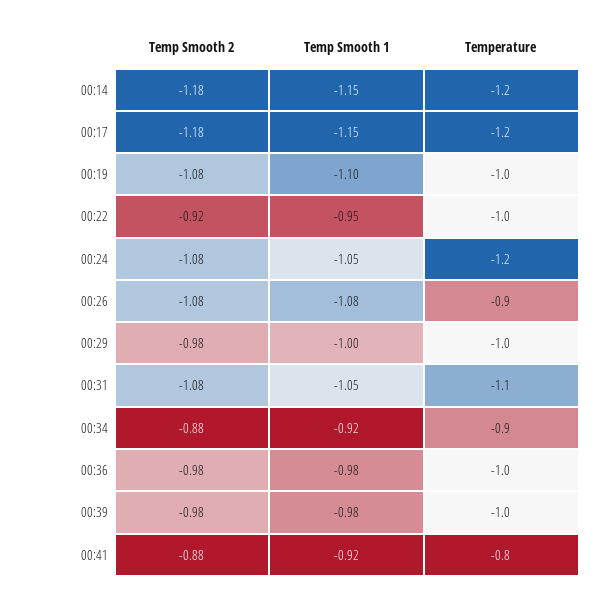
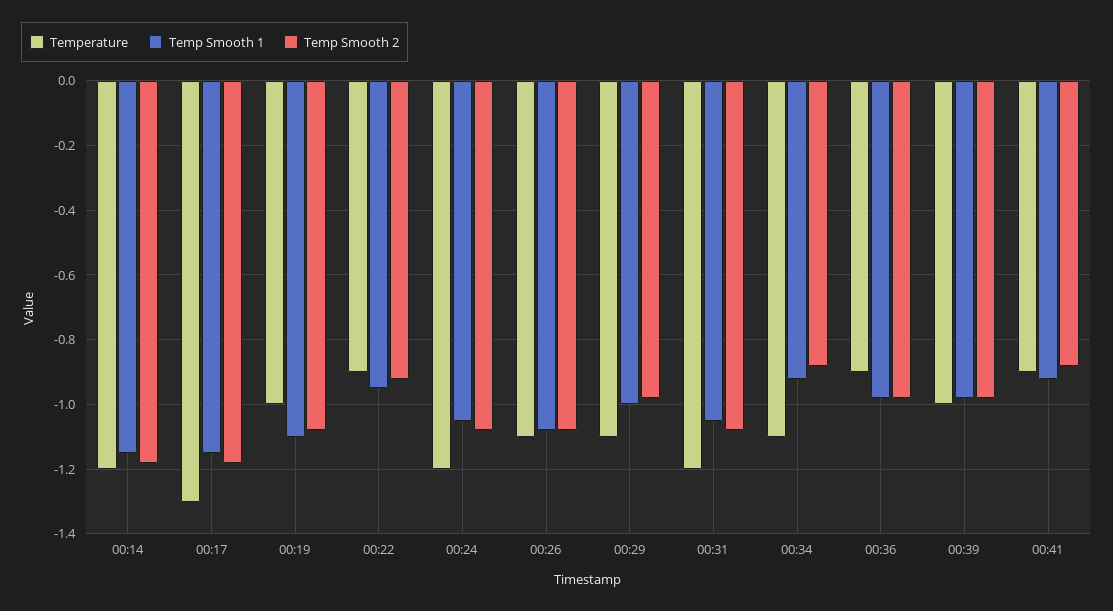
  {
    "Temp Smooth 2": {
      "00:14": -1.18,
      "00:17": -1.18,
      "00:19": -1.08,
      "00:22": -0.92,
      "00:24": -1.08,
      "00:26": -1.08,
      "00:29": -0.98,
      "00:31": -1.08,
      "00:34": -0.88,
      "00:36": -0.98,
      "00:39": -0.98,
      "00:41": -0.88
    },
    "Temp Smooth 1": {
      "00:14": -1.15,
      "00:17": -1.15,
      "00:19": -1.1,
      "00:22": -0.95,
      "00:24": -1.05,
      "00:26": -1.08,
      "00:29": -1,
      "00:31": -1.05,
      "00:34": -0.92,
      "00:36": -0.98,
      "00:39": -0.98,
      "00:41": -0.92
    },
    "Temperature": {
      "00:14": -1.2,
-     "00:17": -1.2,
+     "00:17": -1.3,
      "00:19": -1,
-     "00:22": -1,
+     "00:22": -0.9,
      "00:24": -1.2,
-     "00:26": -0.9,
+     "00:26": -1.1,
-     "00:29": -1,
+     "00:29": -1.1,
-     "00:31": -1.1,
+     "00:31": -1.2,
-     "00:34": -0.9,
+     "00:34": -1.1,
-     "00:36": -1,
+     "00:36": -0.9,
      "00:39": -1,
-     "00:41": -0.8
+     "00:41": -0.9
    }
  }

